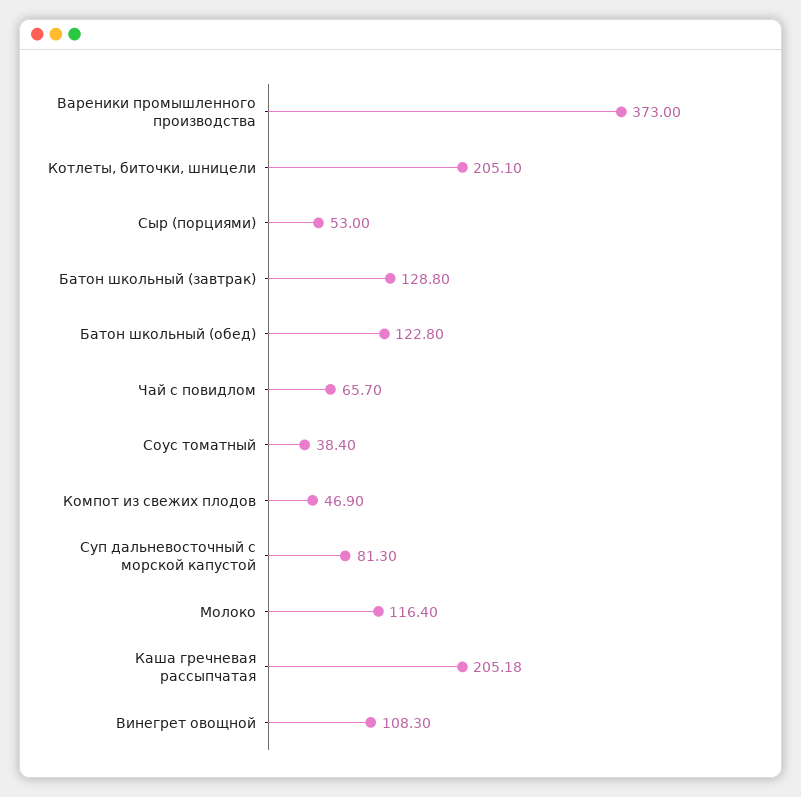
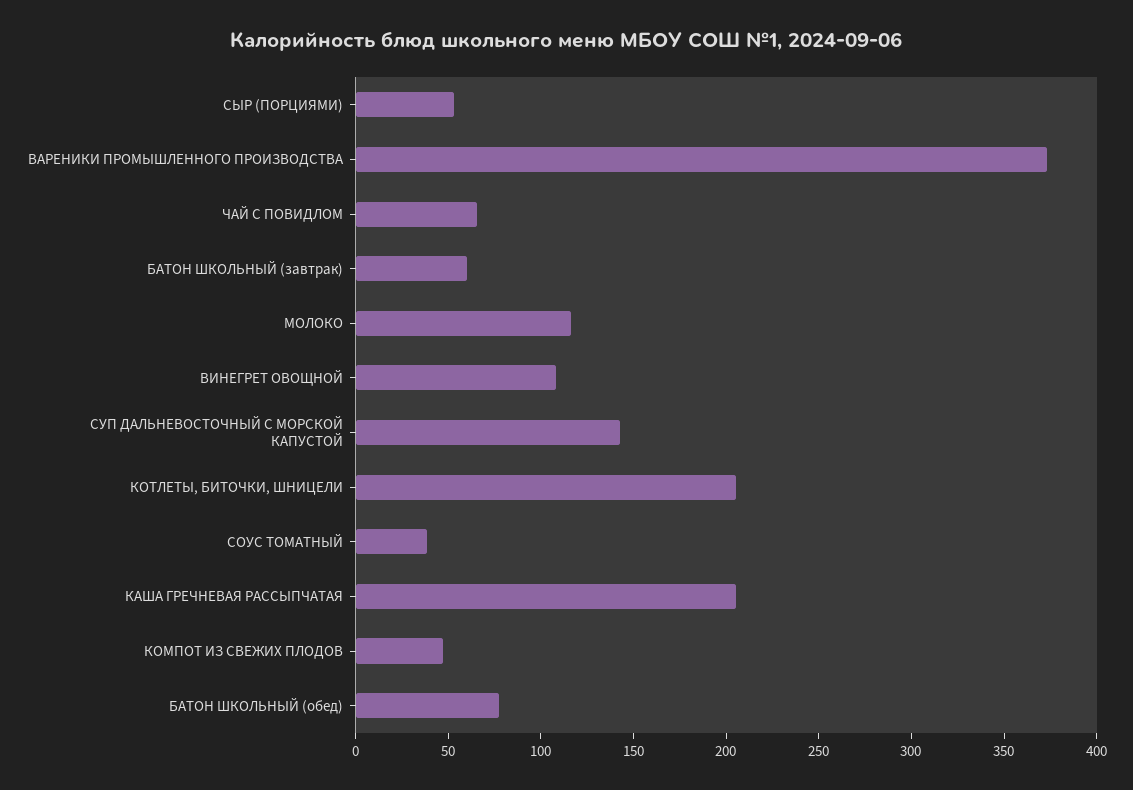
  {
    "Вареники промышленного производства": 373,
    "Котлеты, биточки, шницели": 205.1,
    "Сыр (порциями)": 53,
-   "Батон школьный (завтрак)": 128.8,
+   "Батон школьный (завтрак)": 60,
-   "Батон школьный (обед)": 122.8,
+   "Батон школьный (обед)": 80,
    "Чай с повидлом": 65.7,
    "Соус томатный": 38.4,
    "Компот из свежих плодов": 46.9,
-   "Суп дальневосточный с морской капустой": 81.3,
+   "Суп дальневосточный с морской капустой": 140,
    "Молоко": 116.4,
    "Каша гречневая рассыпчатая": 205.18,
    "Винегрет овощной": 108.3
  }

